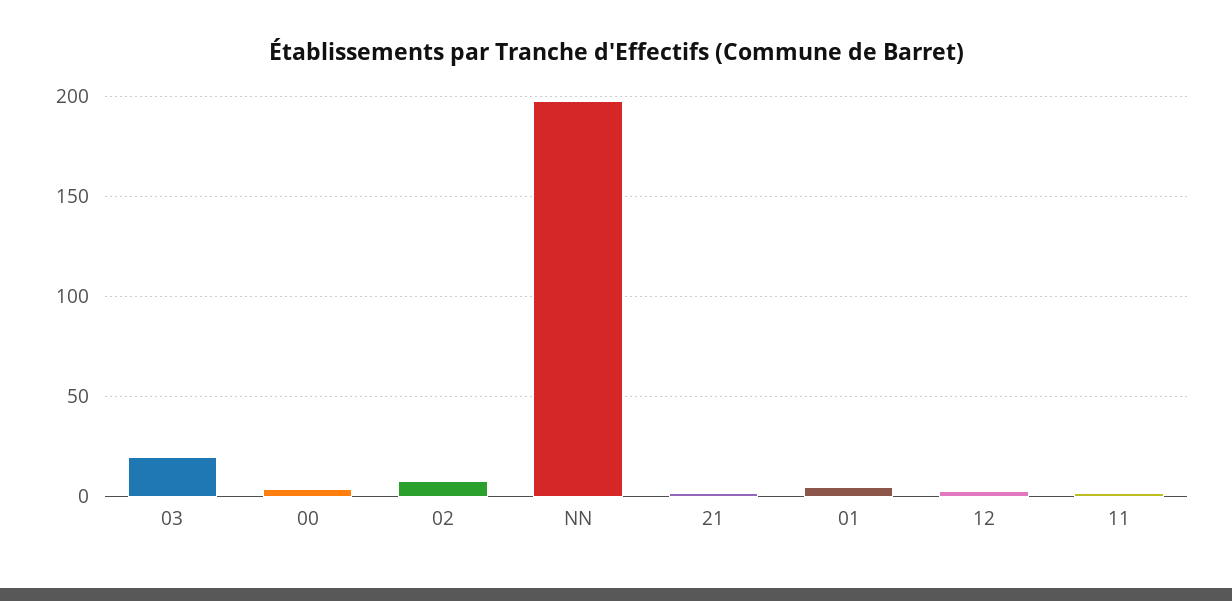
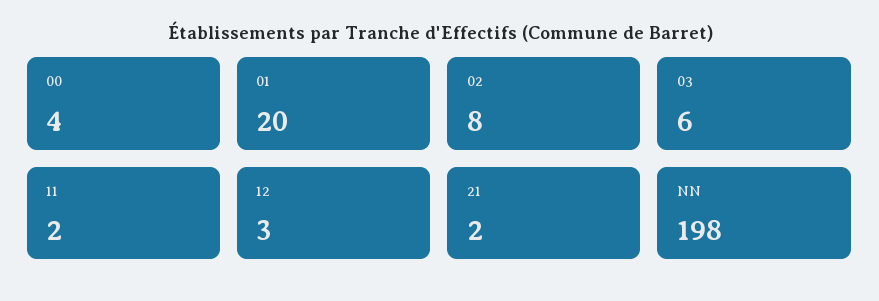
  {
-   "03": 20,
+   "03": 6,
    "00": 4,
    "02": 8,
    "NN": 198,
    "21": 2,
-   "01": 5,
+   "01": 20,
    "12": 3,
    "11": 2
  }

